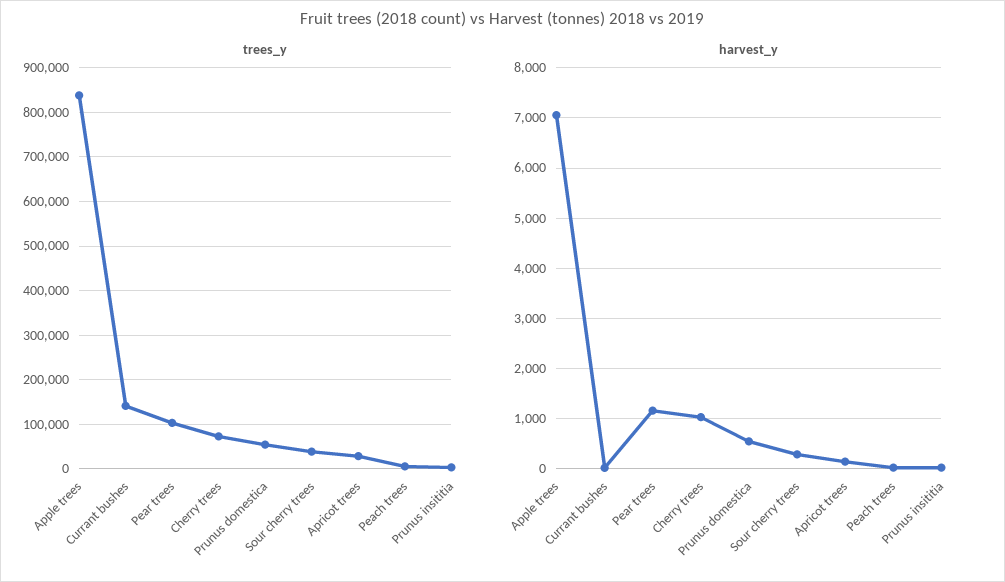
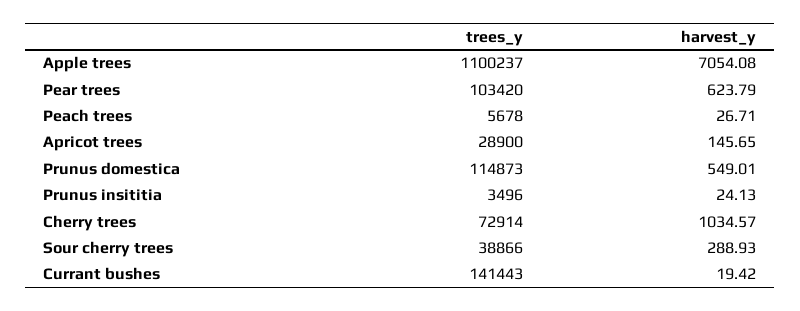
  {
    "trees_y": {
-     "Apple trees": 840000,
+     "Apple trees": 1100237,
      "Currant bushes": 141443,
      "Pear trees": 103420,
      "Cherry trees": 72914,
-     "Prunus domestica": 60000,
+     "Prunus domestica": 114873,
      "Sour cherry trees": 38866,
      "Apricot trees": 28900,
      "Peach trees": 5678,
      "Prunus insititia": 3496
    },
    "harvest_y": {
      "Apple trees": 7054.08,
      "Currant bushes": 19.42,
-     "Pear trees": 1200,
+     "Pear trees": 623.79,
      "Cherry trees": 1034.57,
      "Prunus domestica": 549.01,
      "Sour cherry trees": 288.93,
      "Apricot trees": 145.65,
      "Peach trees": 26.71,
      "Prunus insititia": 24.13
    }
  }

